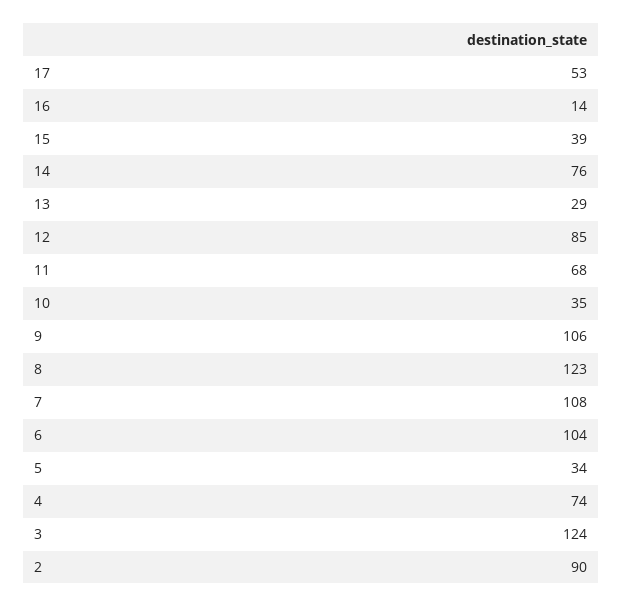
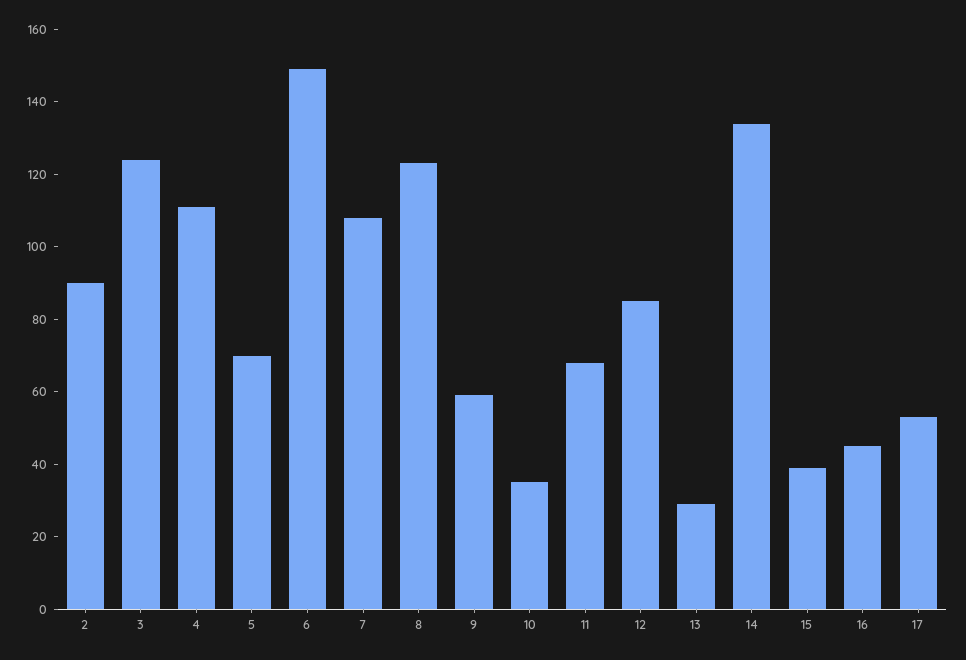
  {
    "17": 53,
-   "16": 14,
+   "16": 45,
    "15": 39,
-   "14": 76,
+   "14": 135,
    "13": 29,
    "12": 85,
    "11": 68,
    "10": 35,
-   "9": 106,
+   "9": 60,
    "8": 123,
    "7": 108,
-   "6": 104,
+   "6": 150,
-   "5": 34,
+   "5": 70,
-   "4": 74,
+   "4": 110,
    "3": 124,
    "2": 90
  }

